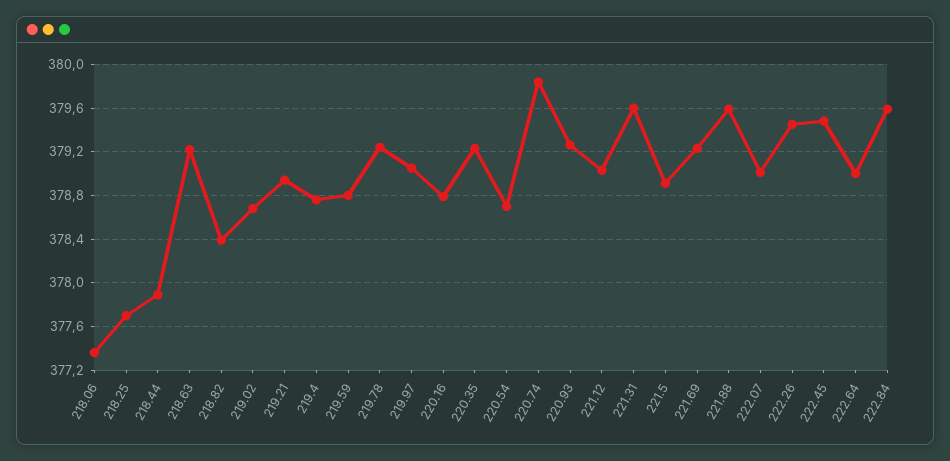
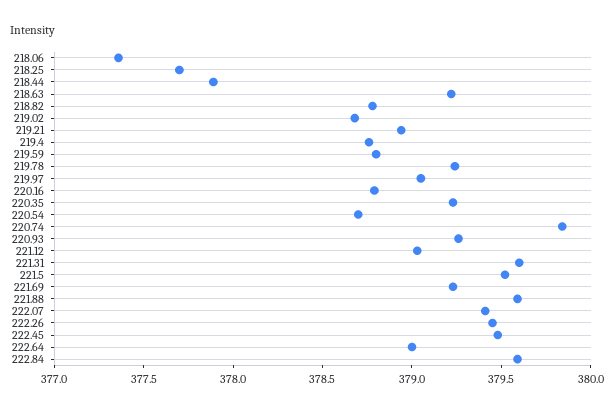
  {
    "218.06": 377.4,
    "218.25": 377.7,
    "218.44": 377.9,
    "218.63": 379.2,
-   "218.82": 378.4,
+   "218.82": 378.8,
    "219.02": 378.7,
    "219.21": 378.9,
    "219.4": 378.8,
    "219.59": 378.8,
    "219.78": 379.2,
    "219.97": 379.1,
    "220.16": 378.8,
    "220.35": 379.2,
    "220.54": 378.7,
    "220.74": 379.8,
    "220.93": 379.3,
    "221.12": 379,
    "221.31": 379.6,
-   "221.5": 378.9,
+   "221.5": 379.5,
    "221.69": 379.2,
    "221.88": 379.6,
-   "222.07": 379,
+   "222.07": 379.4,
    "222.26": 379.5,
    "222.45": 379.5,
    "222.64": 379,
    "222.84": 379.6
  }

